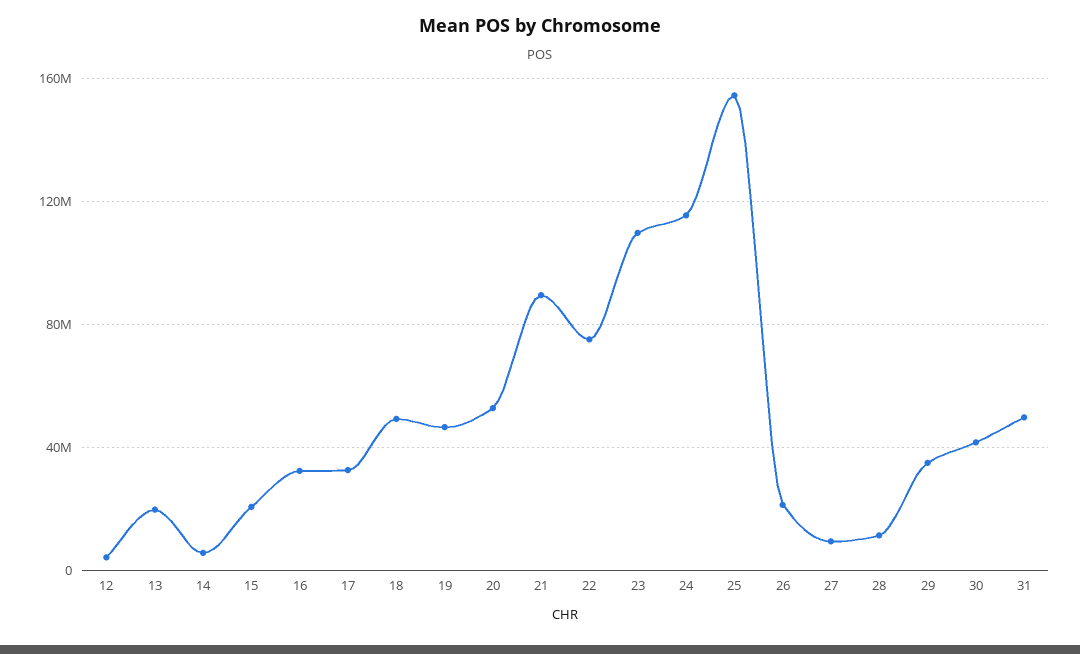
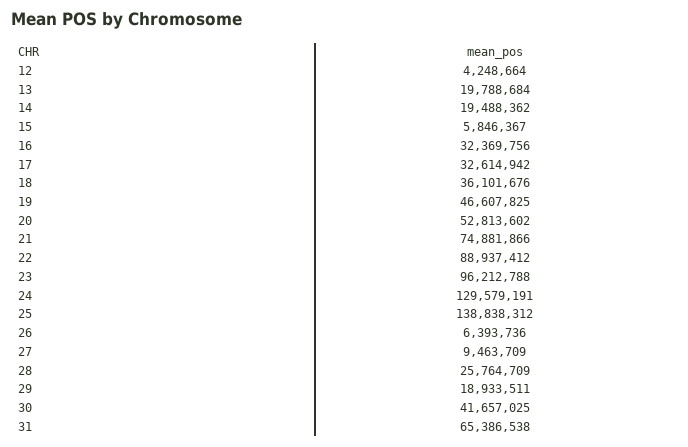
  {
    "12": 4248664,
    "13": 19788684,
-   "14": 5000000,
+   "14": 19488362,
-   "15": 20000000,
+   "15": 5846367,
    "16": 32369756,
    "17": 32614942,
-   "18": 50000000,
+   "18": 36101676,
    "19": 46607825,
    "20": 52813602,
-   "21": 90000000,
+   "21": 74881866,
-   "22": 75000000,
+   "22": 88937412,
-   "23": 110000000,
+   "23": 96212788,
-   "24": 115000000,
+   "24": 129579191,
-   "25": 155000000,
+   "25": 138838312,
-   "26": 20000000,
+   "26": 6393736,
    "27": 9463709,
-   "28": 10000000,
+   "28": 25764709,
-   "29": 35000000,
+   "29": 18933511,
    "30": 41657025,
-   "31": 50000000
+   "31": 65386538
  }

